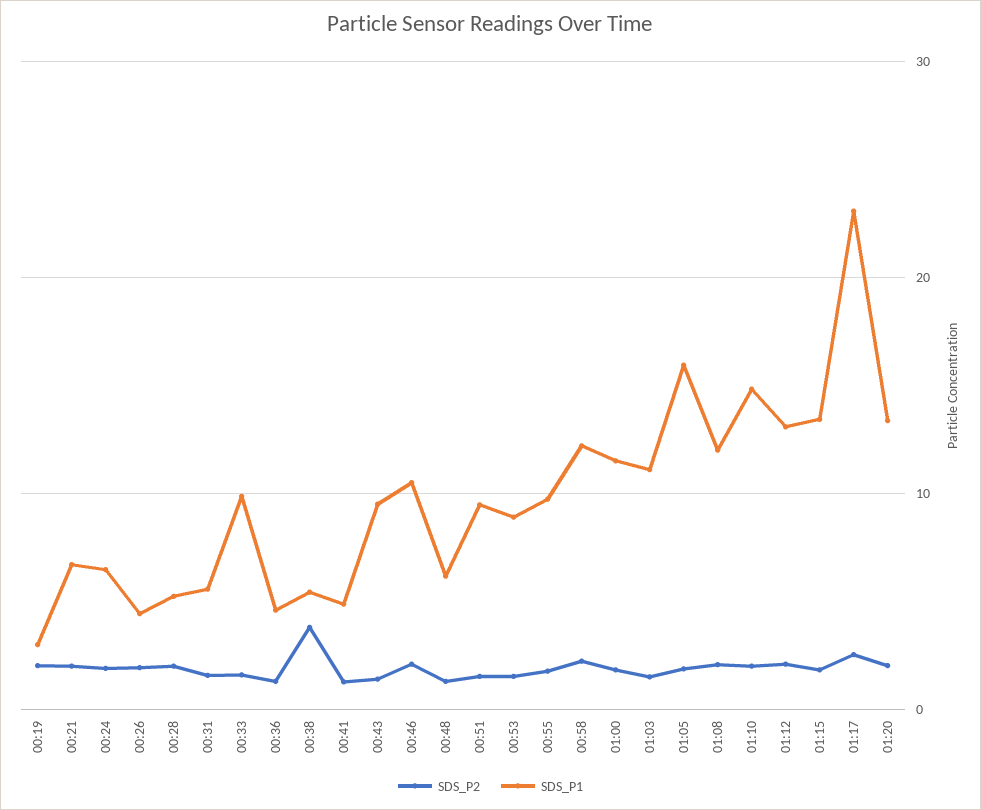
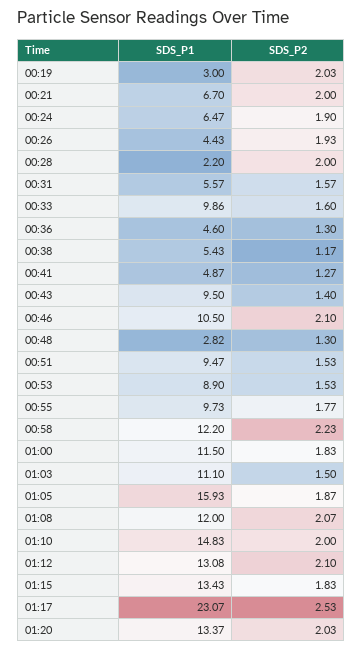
  {
    "SDS_P2": {
      "00:19": 2.03,
      "00:21": 2,
      "00:24": 1.9,
      "00:26": 1.93,
      "00:28": 2,
      "00:31": 1.57,
      "00:33": 1.6,
      "00:36": 1.3,
-     "00:38": 4,
+     "00:38": 1.17,
      "00:41": 1.27,
      "00:43": 1.4,
      "00:46": 2.1,
      "00:48": 1.3,
      "00:51": 1.53,
      "00:53": 1.53,
      "00:55": 1.77,
      "00:58": 2.23,
      "01:00": 1.83,
      "01:03": 1.5,
      "01:05": 1.87,
      "01:08": 2.07,
      "01:10": 2,
      "01:12": 2.1,
      "01:15": 1.83,
      "01:17": 2.53,
      "01:20": 2.03
    },
    "SDS_P1": {
      "00:19": 3,
      "00:21": 6.7,
      "00:24": 6.47,
      "00:26": 4.43,
-     "00:28": 5,
+     "00:28": 2.2,
      "00:31": 5.57,
      "00:33": 9.86,
      "00:36": 4.6,
      "00:38": 5.43,
      "00:41": 4.87,
      "00:43": 9.5,
      "00:46": 10.5,
-     "00:48": 6,
+     "00:48": 2.82,
      "00:51": 9.47,
      "00:53": 8.9,
      "00:55": 9.73,
      "00:58": 12.2,
      "01:00": 11.5,
      "01:03": 11.1,
      "01:05": 15.93,
      "01:08": 12,
      "01:10": 14.83,
      "01:12": 13.08,
      "01:15": 13.43,
      "01:17": 23.07,
      "01:20": 13.37
    }
  }

